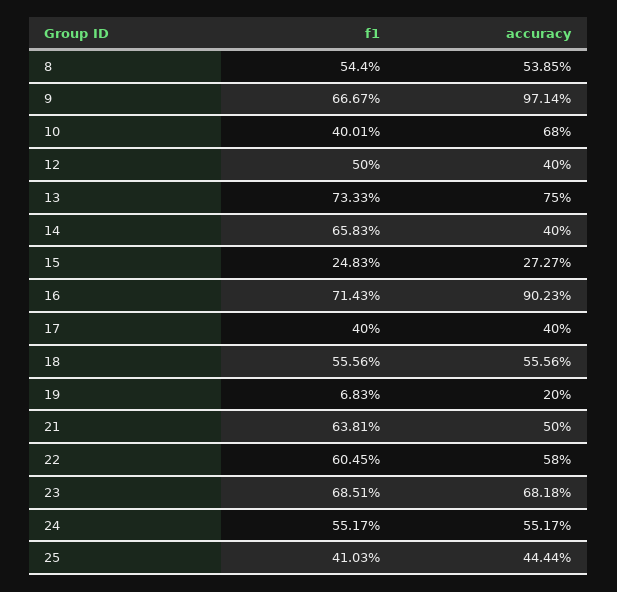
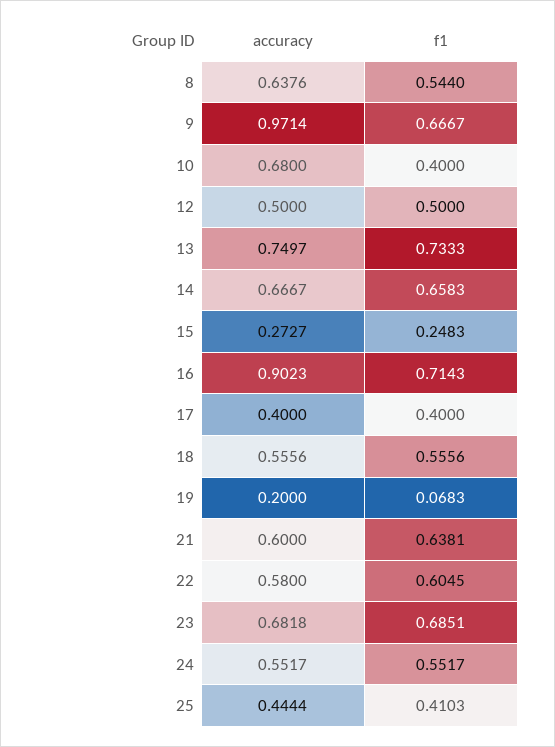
  {
    "f1": {
      "8": 0.544,
      "9": 0.6667,
-     "10": 0.4001,
+     "10": 0.4,
      "12": 0.5,
      "13": 0.7333,
      "14": 0.6583,
      "15": 0.2483,
      "16": 0.7143,
      "17": 0.4,
      "18": 0.5556,
      "19": 0.0683,
      "21": 0.6381,
      "22": 0.6045,
      "23": 0.6851,
      "24": 0.5517,
      "25": 0.4103
    },
    "accuracy": {
-     "8": 0.5385,
+     "8": 0.6376,
      "9": 0.9714,
      "10": 0.68,
-     "12": 0.4,
+     "12": 0.5,
-     "13": 0.75,
+     "13": 0.7497,
-     "14": 0.4,
+     "14": 0.6667,
      "15": 0.2727,
      "16": 0.9023,
      "17": 0.4,
      "18": 0.5556,
      "19": 0.2,
-     "21": 0.5,
+     "21": 0.6,
      "22": 0.58,
      "23": 0.6818,
      "24": 0.5517,
      "25": 0.4444
    }
  }

